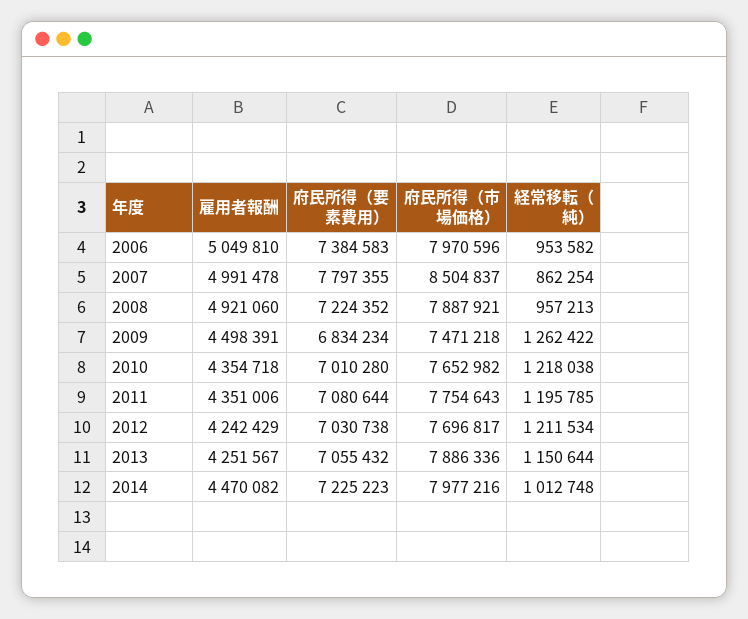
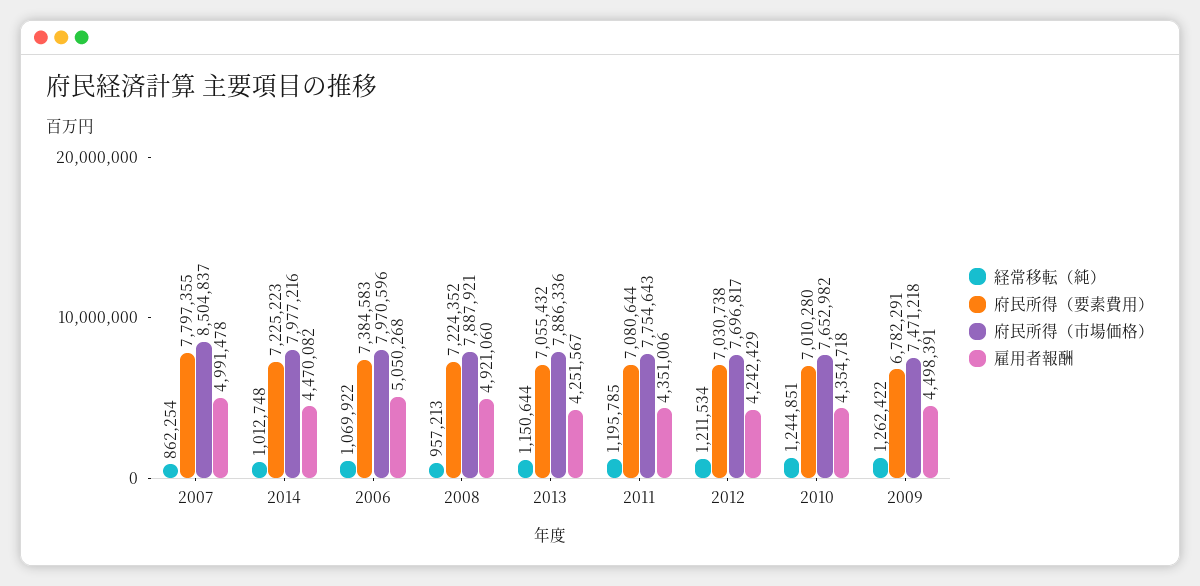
  {
    "雇用者報酬": {
-     "2006": 5049810,
+     "2006": 5050268,
      "2007": 4991478,
      "2008": 4921060,
      "2009": 4498391,
      "2010": 4354718,
      "2011": 4351006,
      "2012": 4242429,
      "2013": 4251567,
      "2014": 4470082
    },
    "府民所得（要素費用）": {
      "2006": 7384583,
      "2007": 7797355,
      "2008": 7224352,
-     "2009": 6834234,
+     "2009": 6782291,
      "2010": 7010280,
      "2011": 7080644,
      "2012": 7030738,
      "2013": 7055432,
      "2014": 7225223
    },
    "府民所得（市場価格）": {
      "2006": 7970596,
      "2007": 8504837,
      "2008": 7887921,
      "2009": 7471218,
      "2010": 7652982,
      "2011": 7754643,
      "2012": 7696817,
      "2013": 7886336,
      "2014": 7977216
    },
    "経常移転（純）": {
-     "2006": 953582,
+     "2006": 1069922,
      "2007": 862254,
      "2008": 957213,
      "2009": 1262422,
-     "2010": 1218038,
+     "2010": 1244851,
      "2011": 1195785,
      "2012": 1211534,
      "2013": 1150644,
      "2014": 1012748
    }
  }

